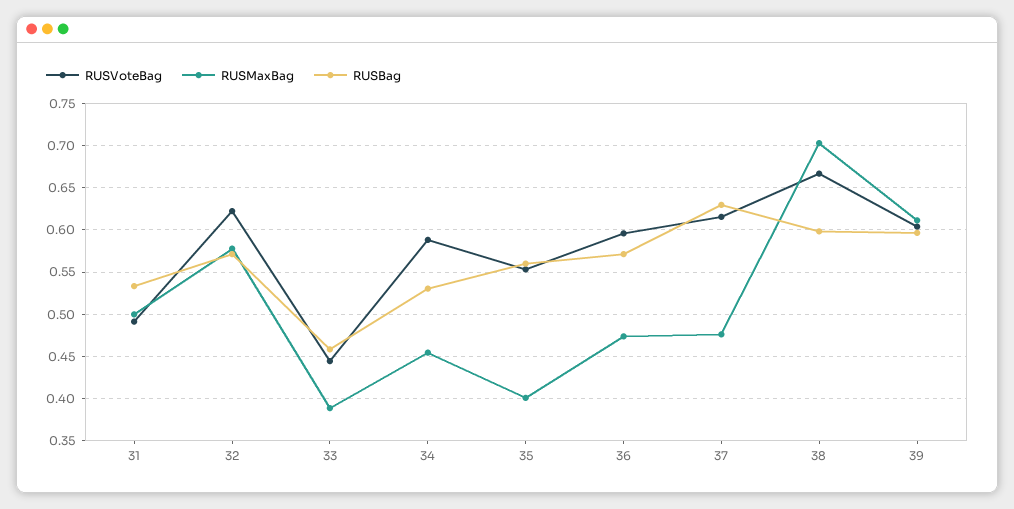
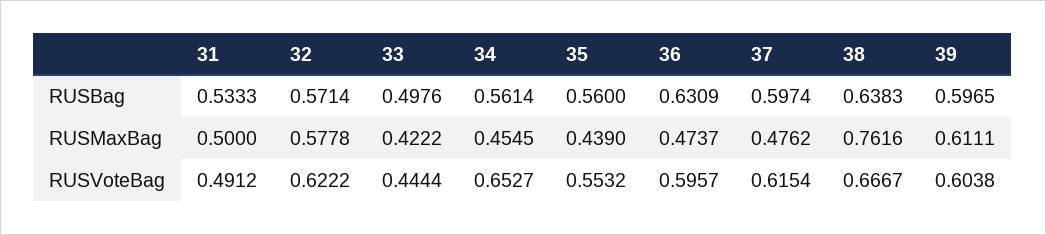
  {
    "RUSVoteBag": {
      "31": 0.4912,
      "32": 0.6222,
      "33": 0.4444,
-     "34": 0.59,
+     "34": 0.6527,
      "35": 0.5532,
      "36": 0.5957,
      "37": 0.6154,
      "38": 0.6667,
      "39": 0.6038
    },
    "RUSMaxBag": {
      "31": 0.5,
      "32": 0.5778,
-     "33": 0.39,
+     "33": 0.4222,
      "34": 0.4545,
-     "35": 0.4,
+     "35": 0.439,
      "36": 0.4737,
      "37": 0.4762,
-     "38": 0.7,
+     "38": 0.7616,
      "39": 0.6111
    },
    "RUSBag": {
      "31": 0.5333,
      "32": 0.5714,
-     "33": 0.46,
+     "33": 0.4976,
-     "34": 0.53,
+     "34": 0.5614,
      "35": 0.56,
-     "36": 0.57,
+     "36": 0.6309,
-     "37": 0.63,
+     "37": 0.5974,
-     "38": 0.6,
+     "38": 0.6383,
      "39": 0.5965
    }
  }

